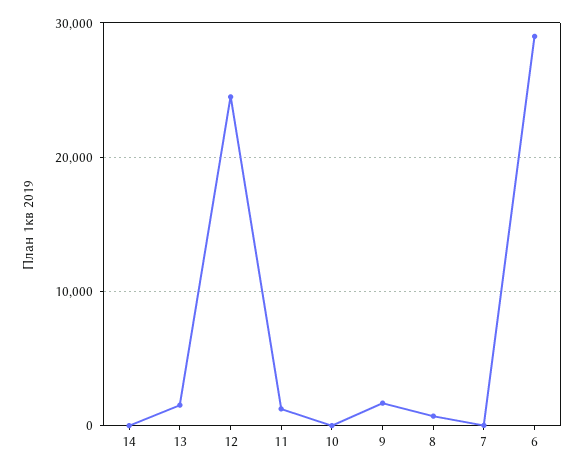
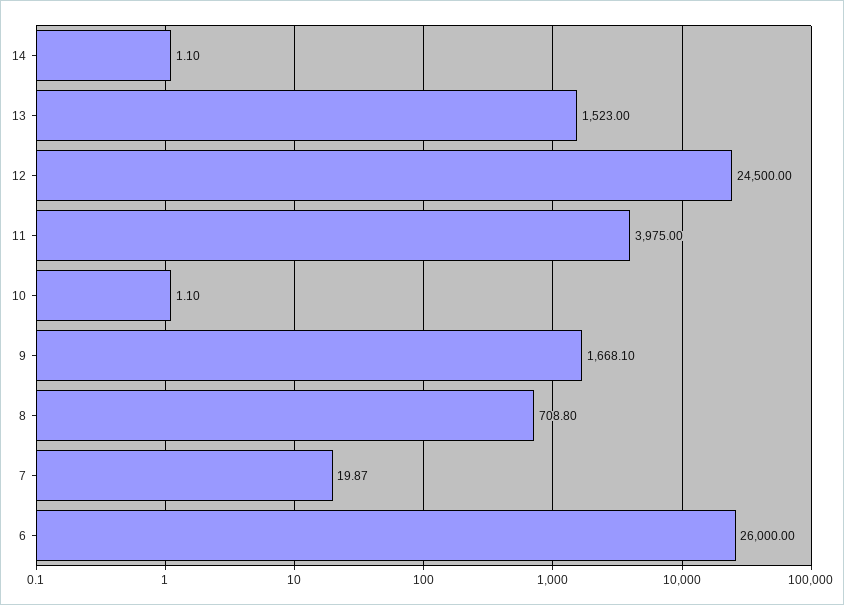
  {
    "14": 1.1,
    "13": 1523,
    "12": 24500,
-   "11": 1000,
+   "11": 3975,
    "10": 1.1,
    "9": 1668.1,
    "8": 708.8,
    "7": 19.87,
-   "6": 29000
+   "6": 26000
  }

